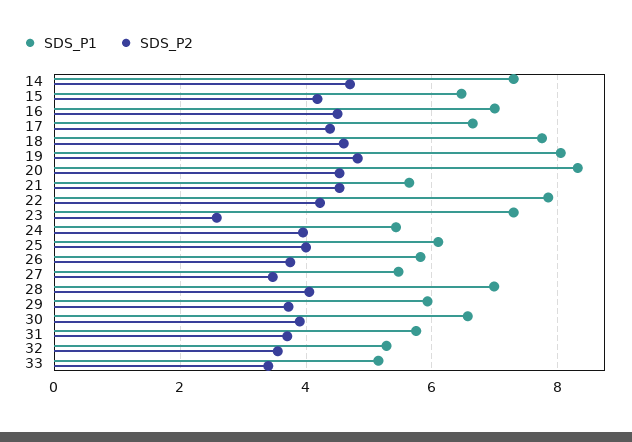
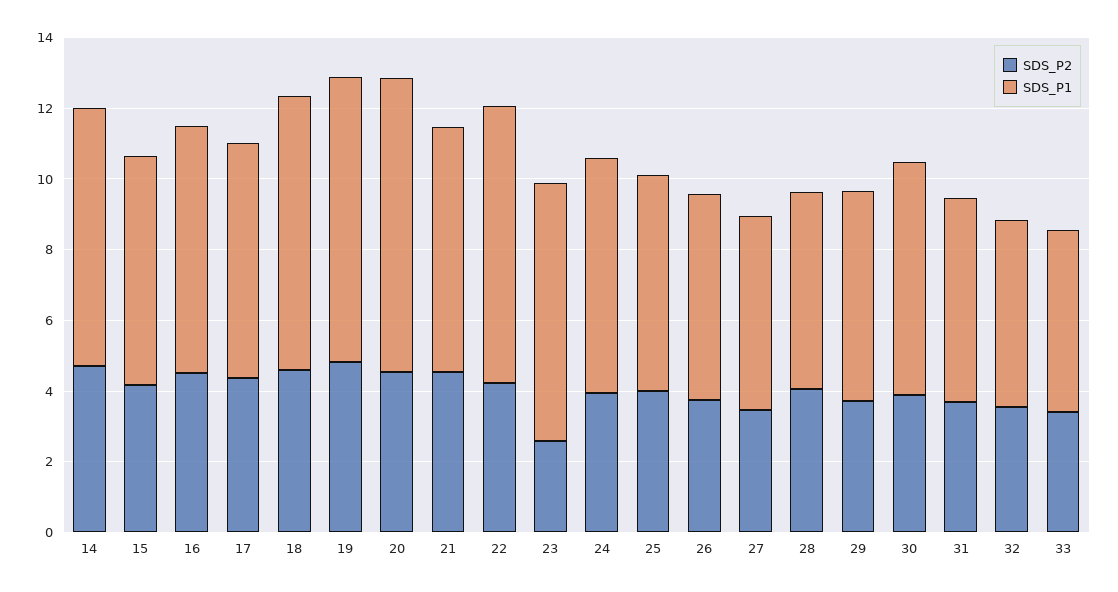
  {
    "SDS_P1": {
      "14": 7.4,
      "15": 6.4,
      "16": 7,
      "17": 6.6,
      "18": 7.8,
      "19": 8,
      "20": 8.4,
-     "21": 5.6,
+     "21": 7,
      "22": 7.8,
      "23": 7.4,
-     "24": 5.4,
+     "24": 6.5,
      "25": 6.2,
      "26": 5.8,
      "27": 5.4,
-     "28": 7,
+     "28": 5.5,
      "29": 6,
      "30": 6.6,
      "31": 5.8,
      "32": 5.2,
      "33": 5.2
    },
    "SDS_P2": {
      "14": 4.8,
      "15": 4.2,
      "16": 4.6,
      "17": 4.4,
      "18": 4.6,
      "19": 4.8,
      "20": 4.6,
      "21": 4.6,
      "22": 4.2,
      "23": 2.6,
      "24": 4,
      "25": 4,
      "26": 3.8,
      "27": 3.4,
      "28": 4,
      "29": 3.8,
      "30": 4,
      "31": 3.8,
      "32": 3.6,
      "33": 3.4
    }
  }

